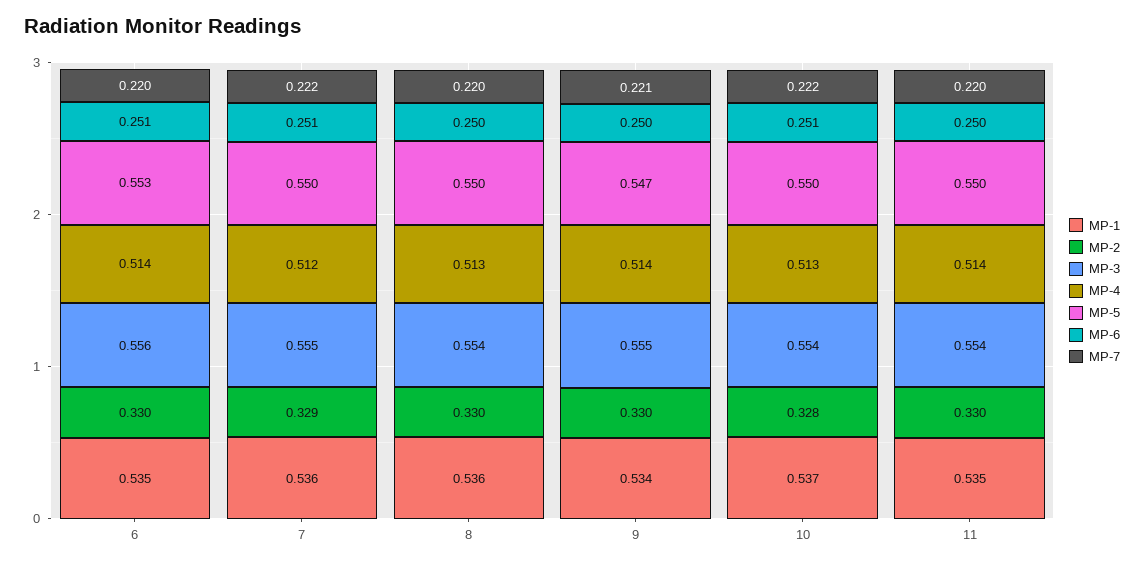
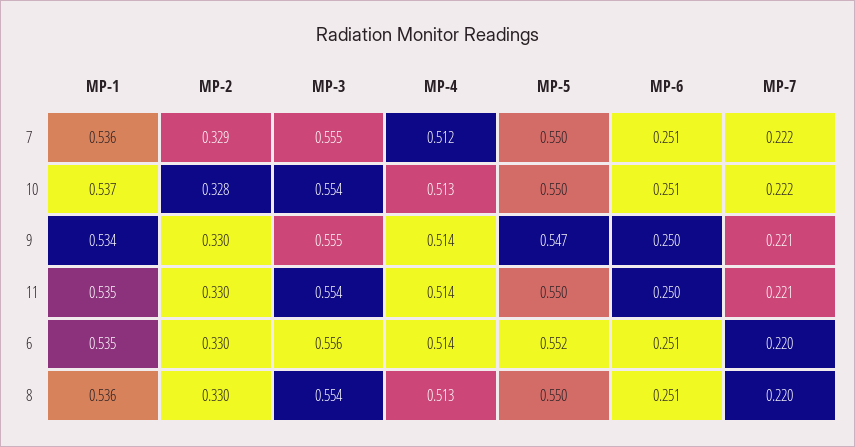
  {
    "MP-1": {
      "6": 0.535,
      "7": 0.536,
      "8": 0.536,
      "9": 0.534,
      "10": 0.537,
      "11": 0.535
    },
    "MP-2": {
      "6": 0.33,
      "7": 0.329,
      "8": 0.33,
      "9": 0.33,
      "10": 0.328,
      "11": 0.33
    },
    "MP-3": {
      "6": 0.556,
      "7": 0.555,
      "8": 0.554,
      "9": 0.555,
      "10": 0.554,
      "11": 0.554
    },
    "MP-4": {
      "6": 0.514,
      "7": 0.512,
      "8": 0.513,
      "9": 0.514,
      "10": 0.513,
      "11": 0.514
    },
    "MP-5": {
-     "6": 0.553,
+     "6": 0.552,
      "7": 0.55,
      "8": 0.55,
      "9": 0.547,
      "10": 0.55,
      "11": 0.55
    },
    "MP-6": {
      "6": 0.251,
      "7": 0.251,
-     "8": 0.25,
+     "8": 0.251,
      "9": 0.25,
      "10": 0.251,
      "11": 0.25
    },
    "MP-7": {
      "6": 0.22,
      "7": 0.222,
      "8": 0.22,
      "9": 0.221,
      "10": 0.222,
-     "11": 0.22
+     "11": 0.221
    }
  }

